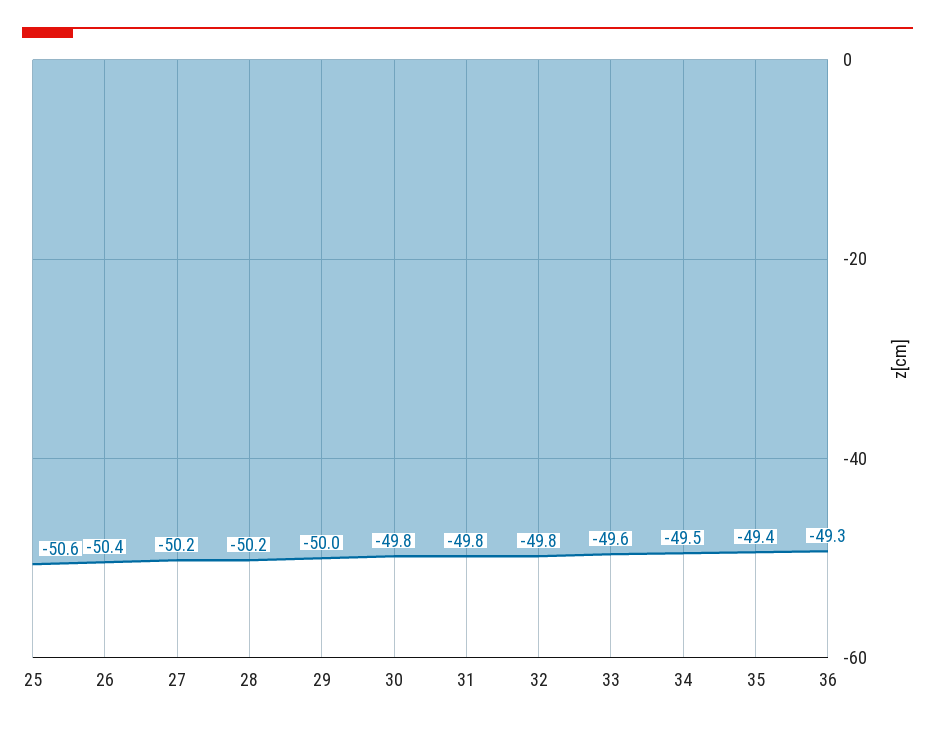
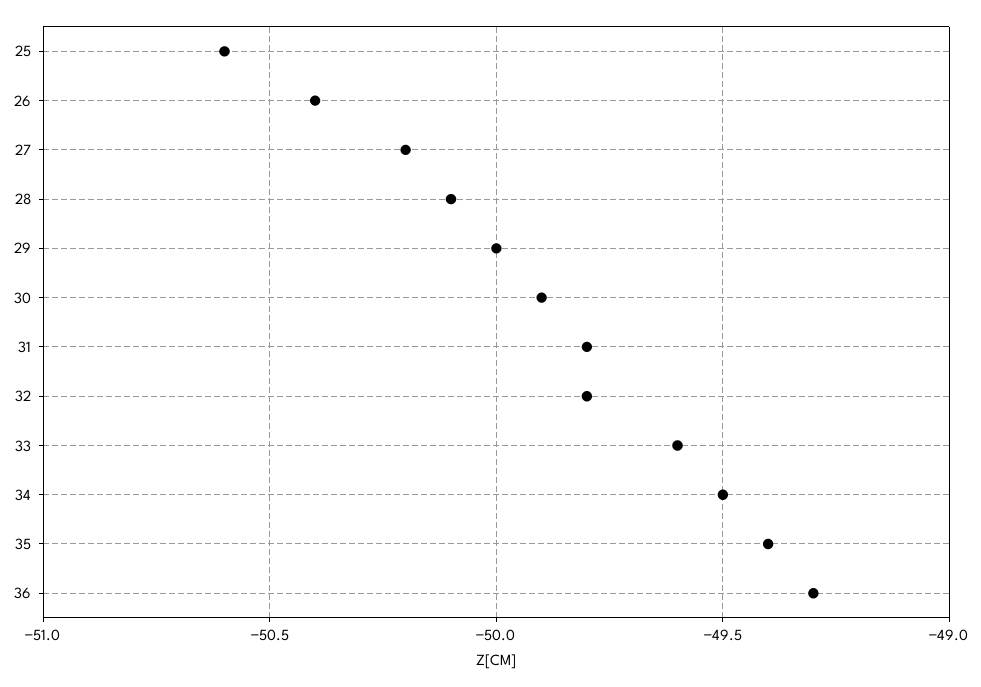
  {
    "25": -50.6,
    "26": -50.4,
    "27": -50.2,
-   "28": -50.2,
+   "28": -50.1,
    "29": -50,
-   "30": -49.8,
+   "30": -49.9,
    "31": -49.8,
    "32": -49.8,
    "33": -49.6,
    "34": -49.5,
    "35": -49.4,
    "36": -49.3
  }

